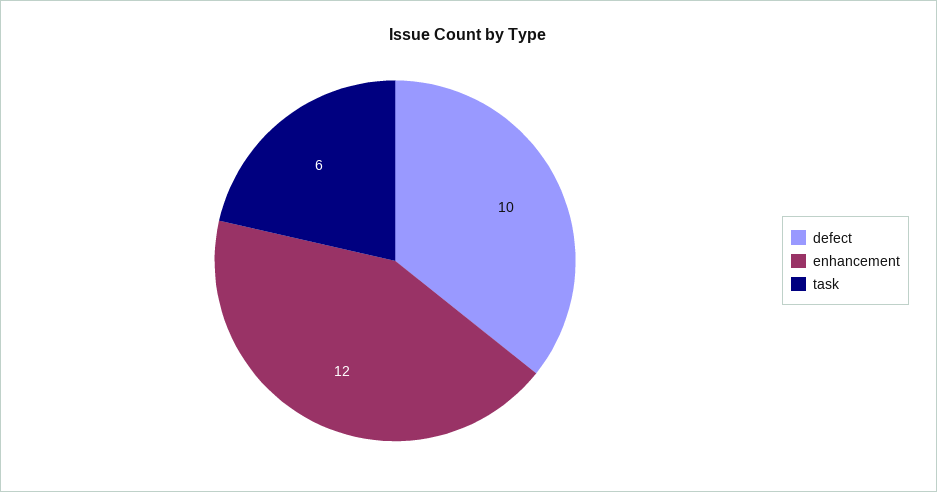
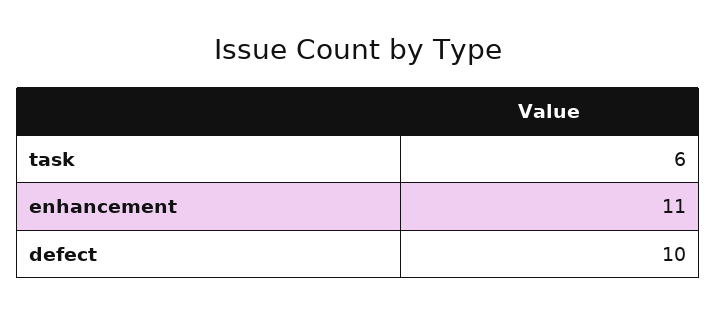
  {
    "defect": 10,
-   "enhancement": 12,
+   "enhancement": 11,
    "task": 6
  }

